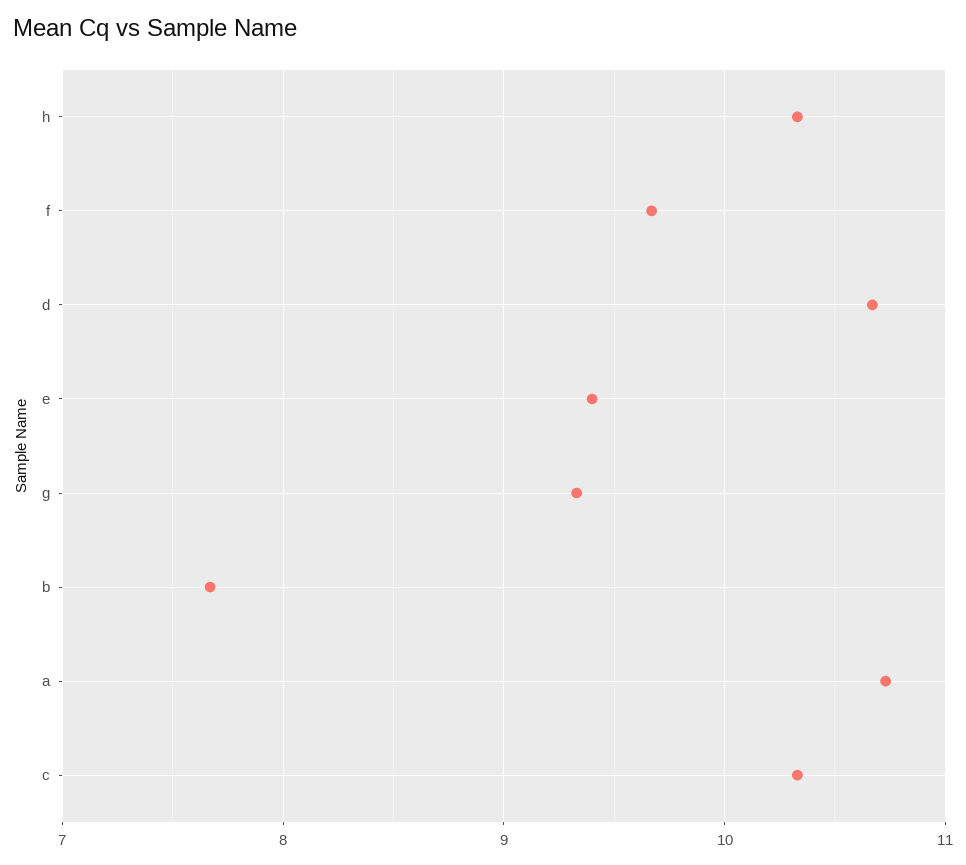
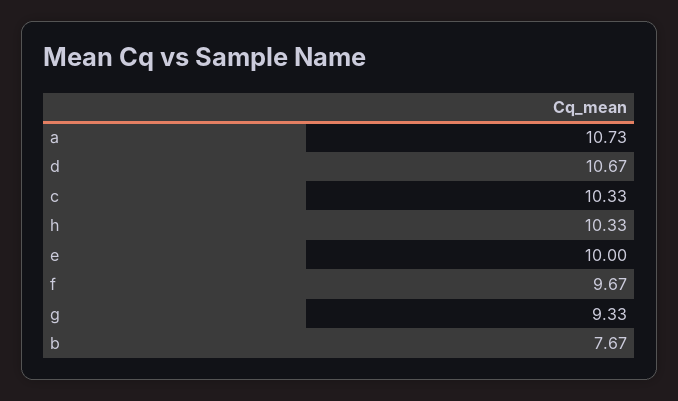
  {
    "h": 10.33,
    "f": 9.67,
    "d": 10.67,
-   "e": 9.4,
+   "e": 10,
    "g": 9.33,
    "b": 7.67,
    "a": 10.73,
    "c": 10.33
  }

